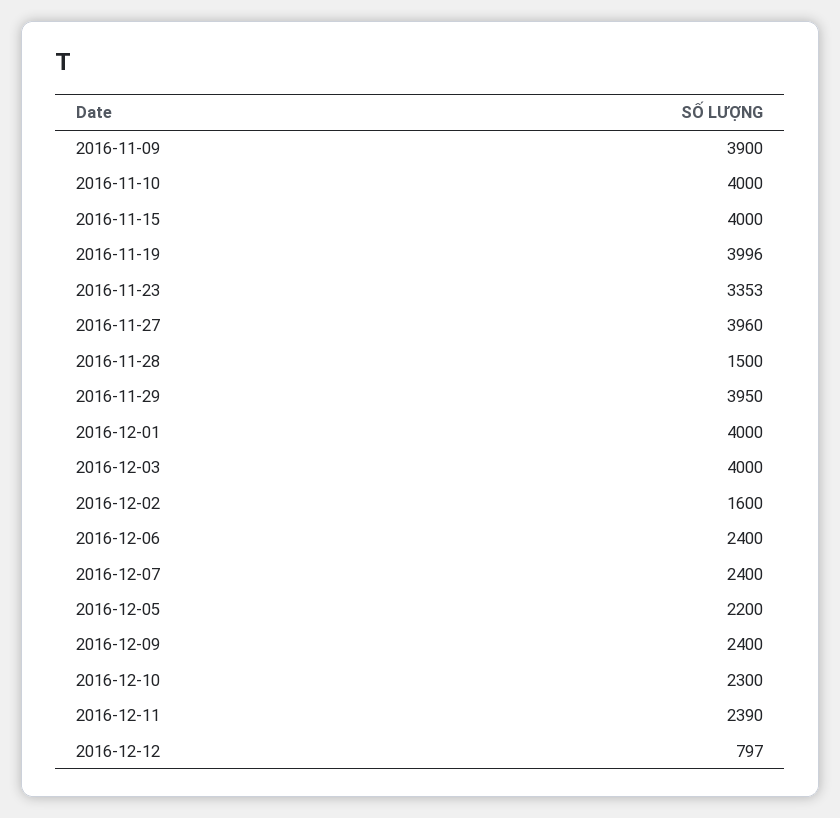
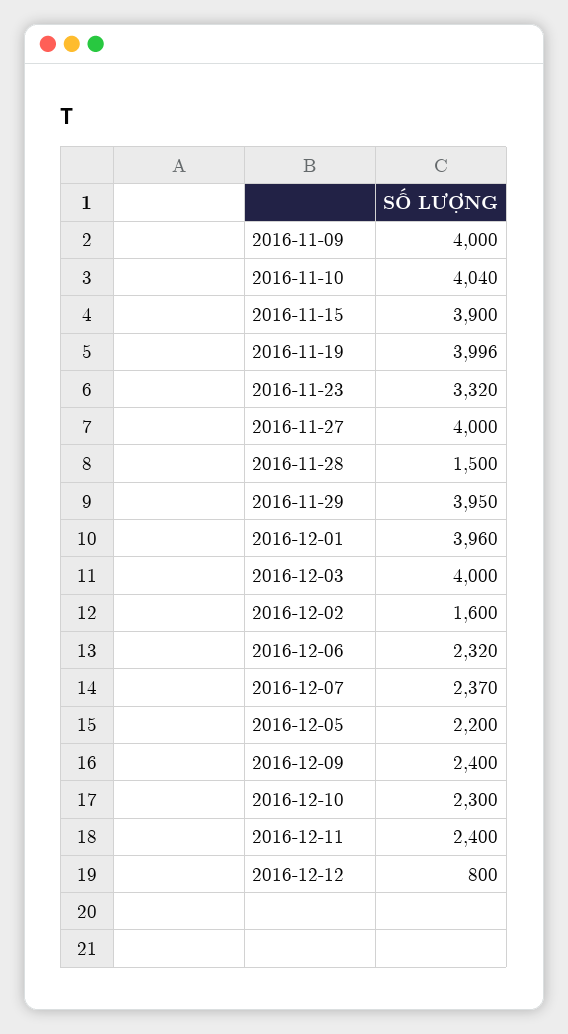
  {
-   "2016-11-09": 3900,
+   "2016-11-09": 4000,
-   "2016-11-10": 4000,
+   "2016-11-10": 4040,
-   "2016-11-15": 4000,
+   "2016-11-15": 3900,
    "2016-11-19": 3996,
-   "2016-11-23": 3353,
+   "2016-11-23": 3320,
-   "2016-11-27": 3960,
+   "2016-11-27": 4000,
    "2016-11-28": 1500,
    "2016-11-29": 3950,
-   "2016-12-01": 4000,
+   "2016-12-01": 3960,
    "2016-12-03": 4000,
    "2016-12-02": 1600,
-   "2016-12-06": 2400,
+   "2016-12-06": 2320,
-   "2016-12-07": 2400,
+   "2016-12-07": 2370,
    "2016-12-05": 2200,
    "2016-12-09": 2400,
    "2016-12-10": 2300,
-   "2016-12-11": 2390,
+   "2016-12-11": 2400,
-   "2016-12-12": 797
+   "2016-12-12": 800
  }

